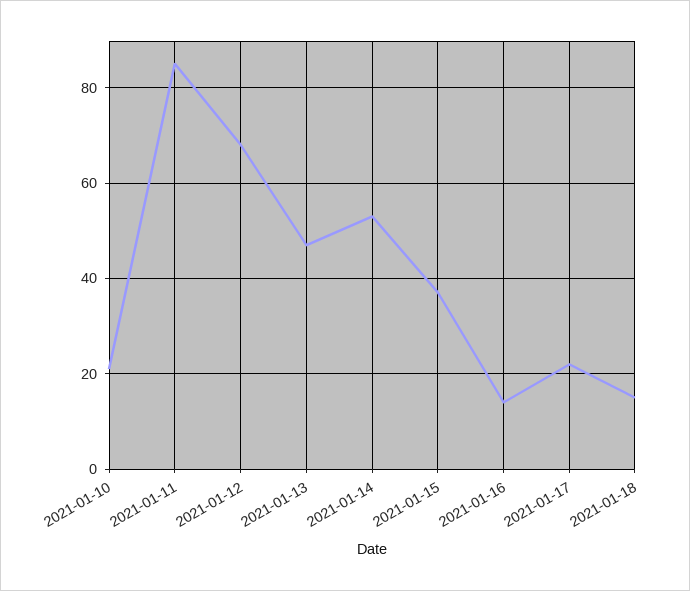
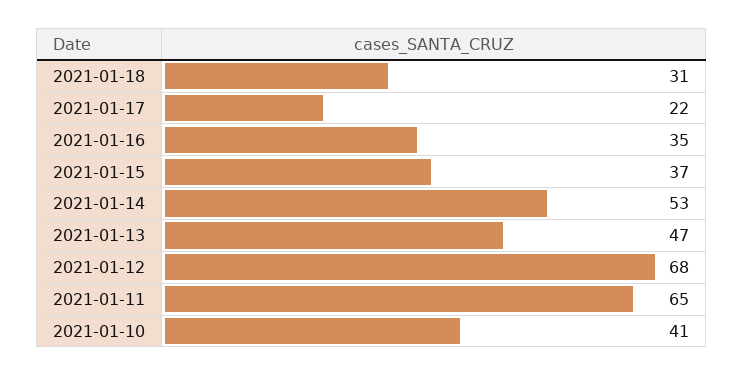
  {
-   "2021-01-10": 20,
+   "2021-01-10": 41,
-   "2021-01-11": 85,
+   "2021-01-11": 65,
    "2021-01-12": 68,
    "2021-01-13": 47,
    "2021-01-14": 53,
    "2021-01-15": 37,
-   "2021-01-16": 15,
+   "2021-01-16": 35,
    "2021-01-17": 22,
-   "2021-01-18": 15
+   "2021-01-18": 31
  }

